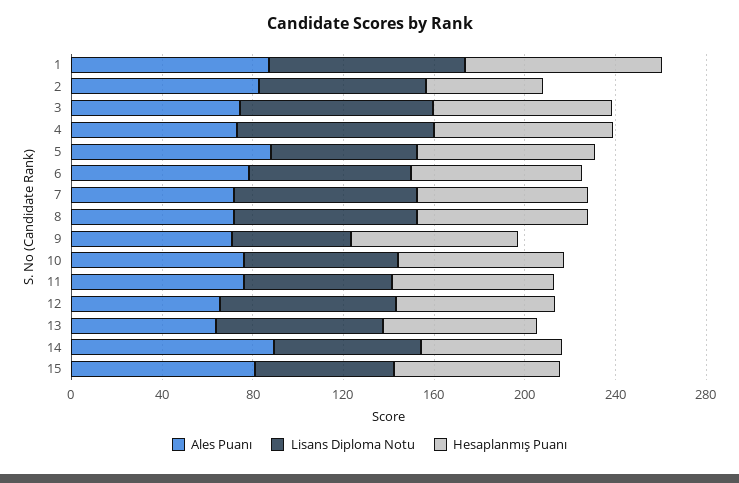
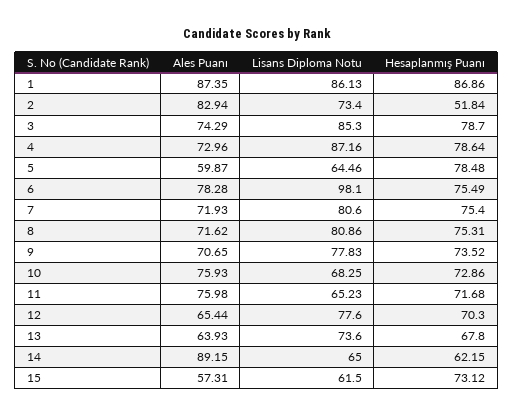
  {
    "Ales Puanı": {
      "1": 87.35,
      "2": 82.94,
      "3": 74.29,
      "4": 72.96,
-     "5": 90,
+     "5": 59.87,
      "6": 78.28,
      "7": 71.93,
      "8": 71.62,
      "9": 70.65,
      "10": 75.93,
      "11": 75.98,
      "12": 65.44,
      "13": 63.93,
      "14": 89.15,
-     "15": 80
+     "15": 57.31
    },
    "Lisans Diploma Notu": {
      "1": 86.13,
      "2": 73.4,
      "3": 85.3,
      "4": 87.16,
      "5": 64.46,
-     "6": 70,
+     "6": 98.1,
      "7": 80.6,
      "8": 80.86,
-     "9": 50,
+     "9": 77.83,
      "10": 68.25,
      "11": 65.23,
      "12": 77.6,
      "13": 73.6,
      "14": 65,
      "15": 61.5
    },
    "Hesaplanmış Puanı": {
      "1": 86.86,
      "2": 51.84,
      "3": 78.7,
      "4": 78.64,
      "5": 78.48,
      "6": 75.49,
      "7": 75.4,
      "8": 75.31,
      "9": 73.52,
      "10": 72.86,
      "11": 71.68,
      "12": 70.3,
      "13": 67.8,
      "14": 62.15,
      "15": 73.12
    }
  }

